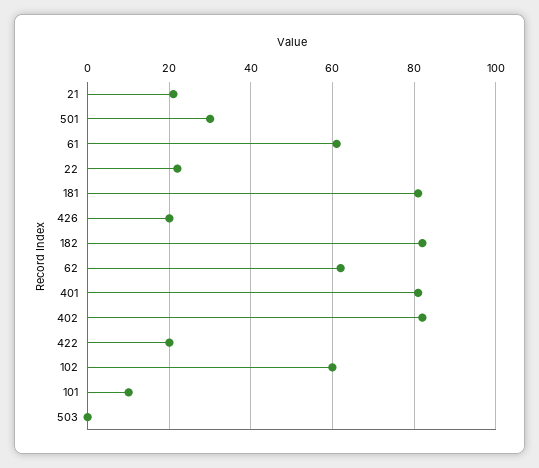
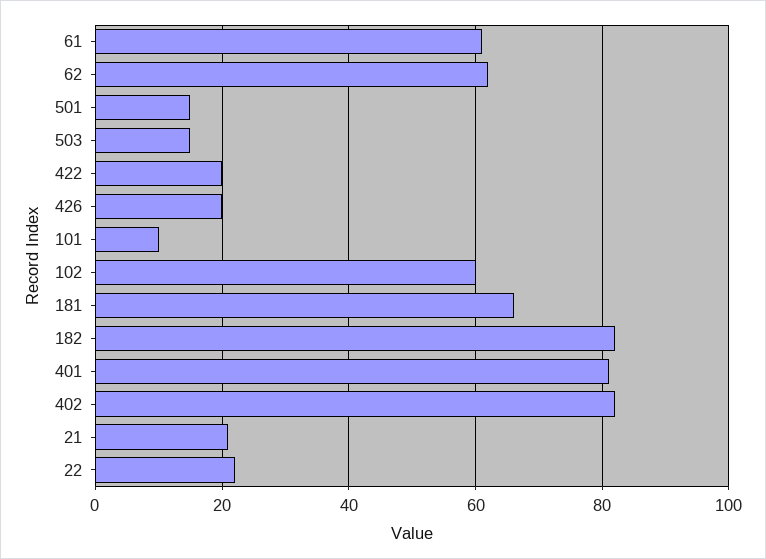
  {
    "21": 20,
-   "501": 30,
+   "501": 15,
    "61": 60,
    "22": 20,
-   "181": 80,
+   "181": 65,
    "426": 20,
    "182": 80,
    "62": 60,
    "401": 80,
    "402": 80,
    "422": 20,
    "102": 60,
    "101": 10,
-   "503": 0
+   "503": 15
  }

